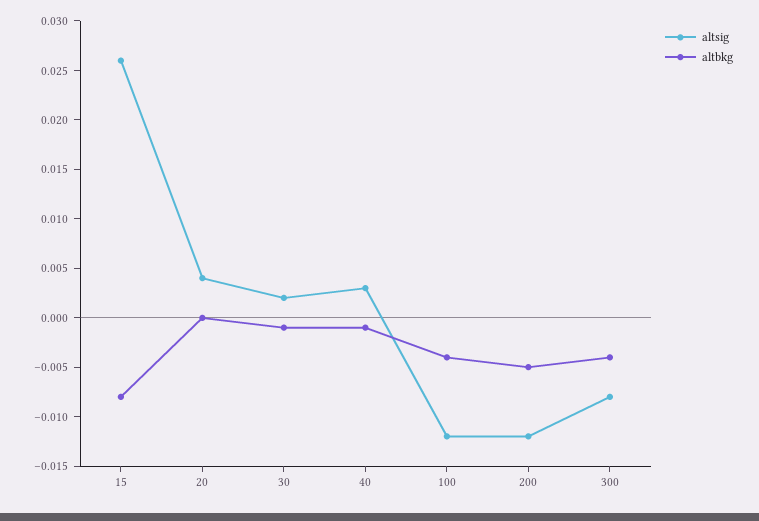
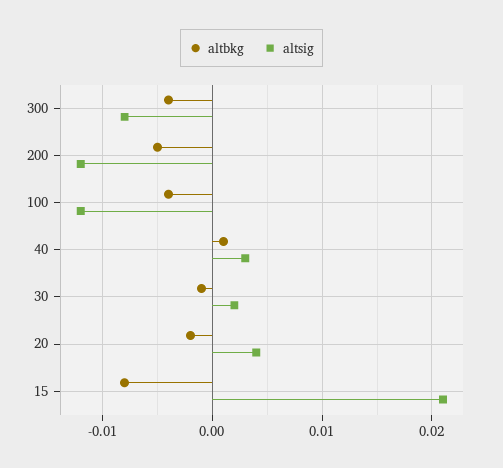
  {
    "altsig": {
-     "15": 0.026,
+     "15": 0.021,
      "20": 0.004,
      "30": 0.002,
      "40": 0.003,
      "100": -0.012,
      "200": -0.012,
      "300": -0.008
    },
    "altbkg": {
      "15": -0.008,
-     "20": 0,
+     "20": -0.002,
      "30": -0.001,
-     "40": -0.001,
+     "40": 0.001,
      "100": -0.004,
      "200": -0.005,
      "300": -0.004
    }
  }

